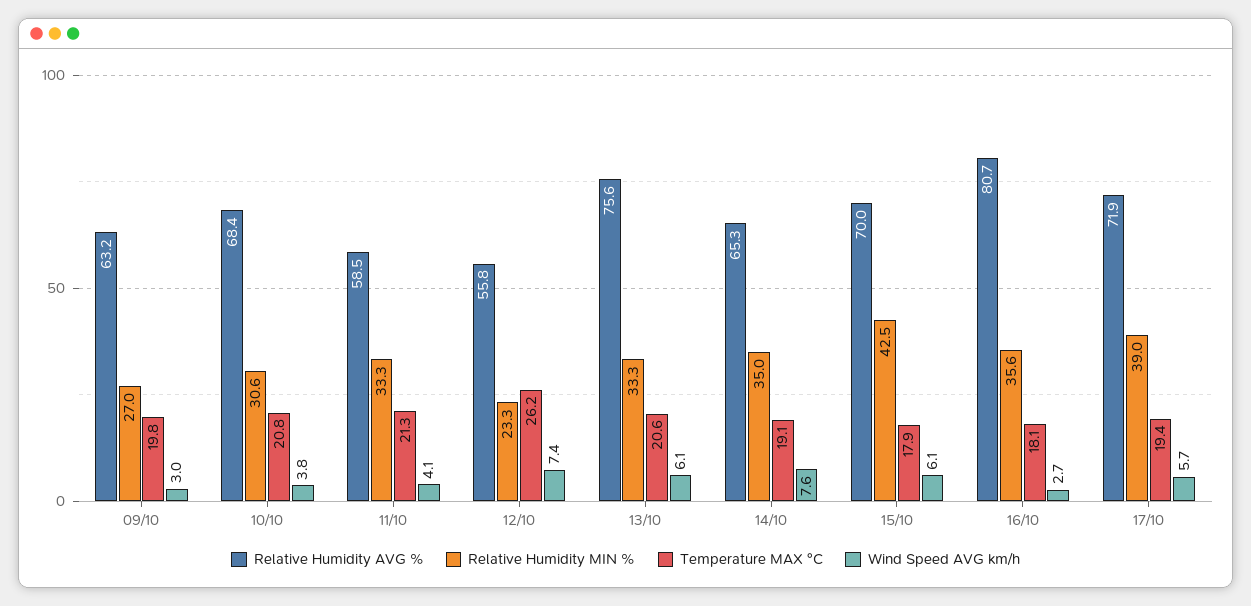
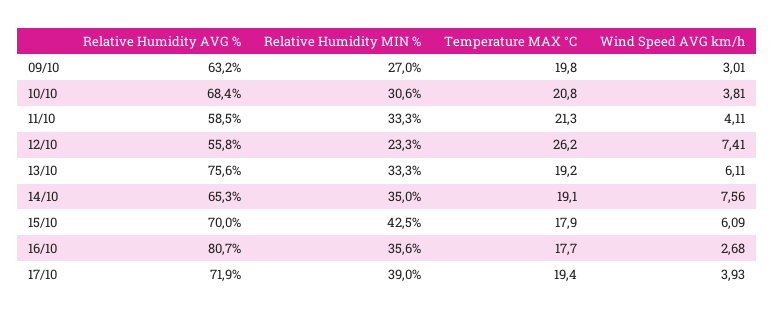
  {
    "Relative Humidity AVG %": {
      "09/10": 63.2,
      "10/10": 68.4,
      "11/10": 58.5,
      "12/10": 55.8,
      "13/10": 75.6,
      "14/10": 65.3,
      "15/10": 70,
      "16/10": 80.7,
      "17/10": 71.9
    },
    "Relative Humidity MIN %": {
      "09/10": 27,
      "10/10": 30.6,
      "11/10": 33.3,
      "12/10": 23.3,
      "13/10": 33.3,
      "14/10": 35,
      "15/10": 42.5,
      "16/10": 35.6,
      "17/10": 39
    },
    "Temperature MAX °C": {
      "09/10": 19.8,
      "10/10": 20.8,
      "11/10": 21.3,
      "12/10": 26.2,
-     "13/10": 20.6,
+     "13/10": 19.2,
      "14/10": 19.1,
      "15/10": 17.9,
-     "16/10": 18.1,
+     "16/10": 17.7,
      "17/10": 19.4
    },
    "Wind Speed AVG km/h": {
      "09/10": 3.01,
      "10/10": 3.81,
      "11/10": 4.11,
      "12/10": 7.41,
      "13/10": 6.11,
      "14/10": 7.56,
      "15/10": 6.09,
      "16/10": 2.68,
-     "17/10": 5.7
+     "17/10": 3.93
    }
  }

